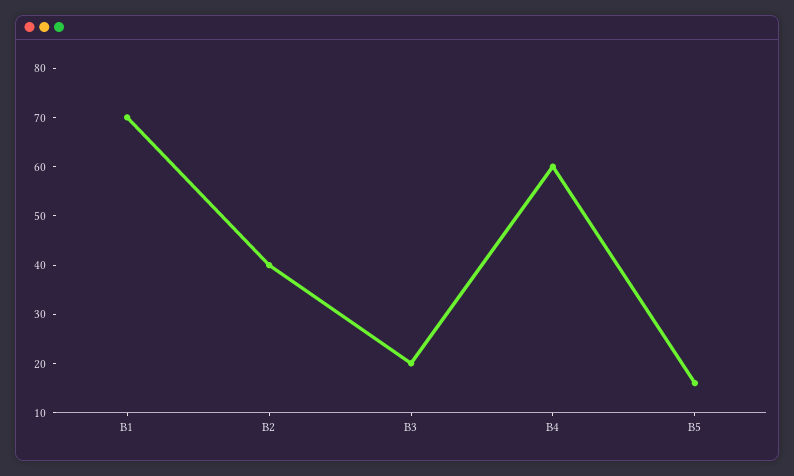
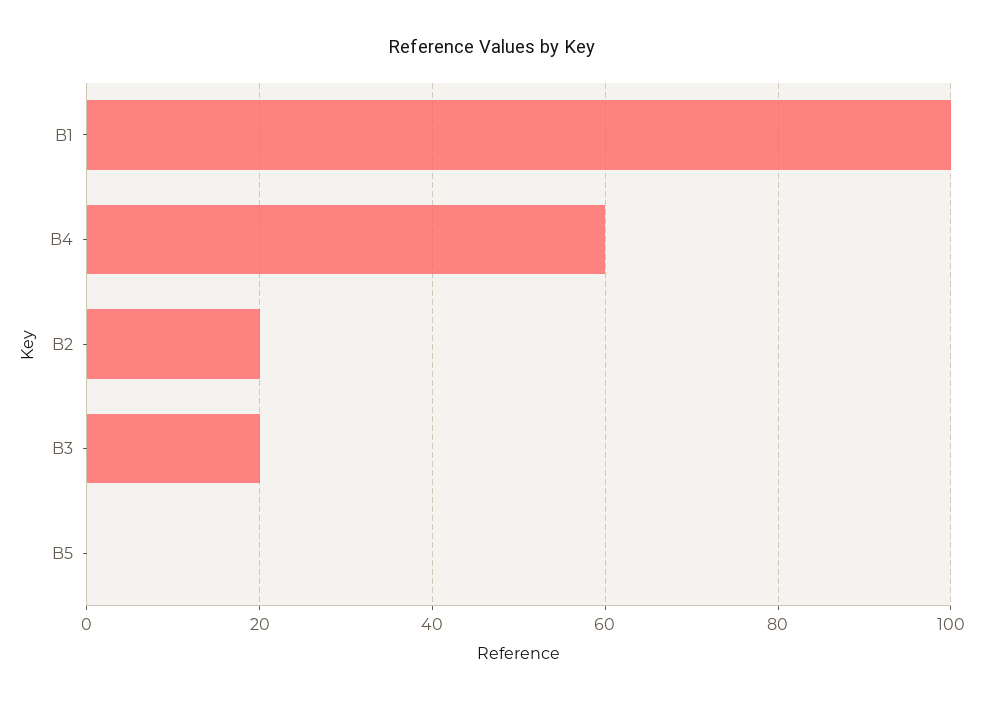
  {
-   "B1": 70,
+   "B1": 100,
-   "B2": 40,
+   "B2": 20,
    "B3": 20,
    "B4": 60,
-   "B5": 15
+   "B5": 0
  }

